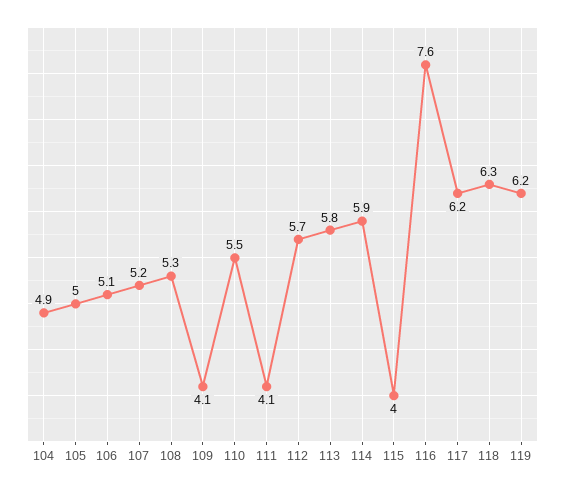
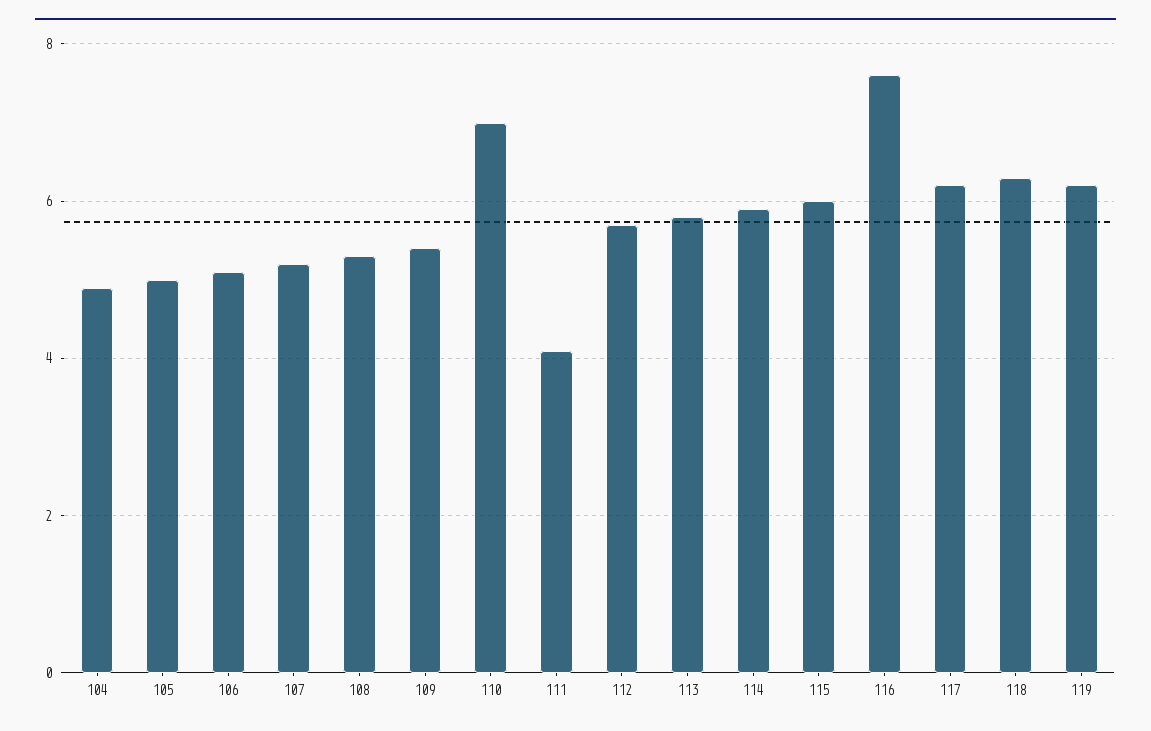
  {
    "104": 4.9,
    "105": 5,
    "106": 5.1,
    "107": 5.2,
    "108": 5.3,
-   "109": 4.1,
+   "109": 5.5,
-   "110": 5.5,
+   "110": 7,
    "111": 4.1,
    "112": 5.7,
    "113": 5.8,
    "114": 5.9,
-   "115": 4,
+   "115": 6,
    "116": 7.6,
    "117": 6.2,
    "118": 6.3,
    "119": 6.2
  }

